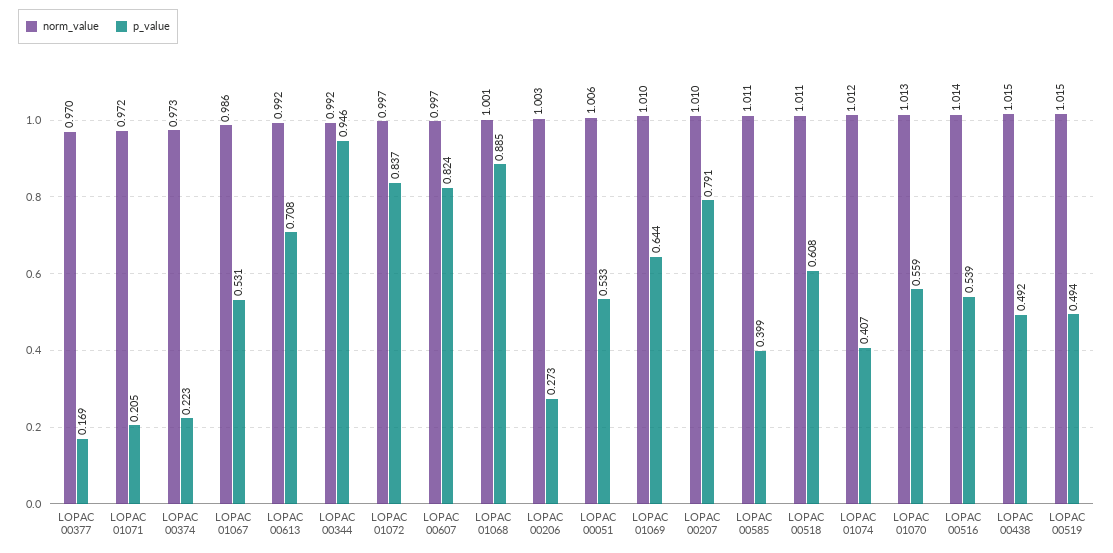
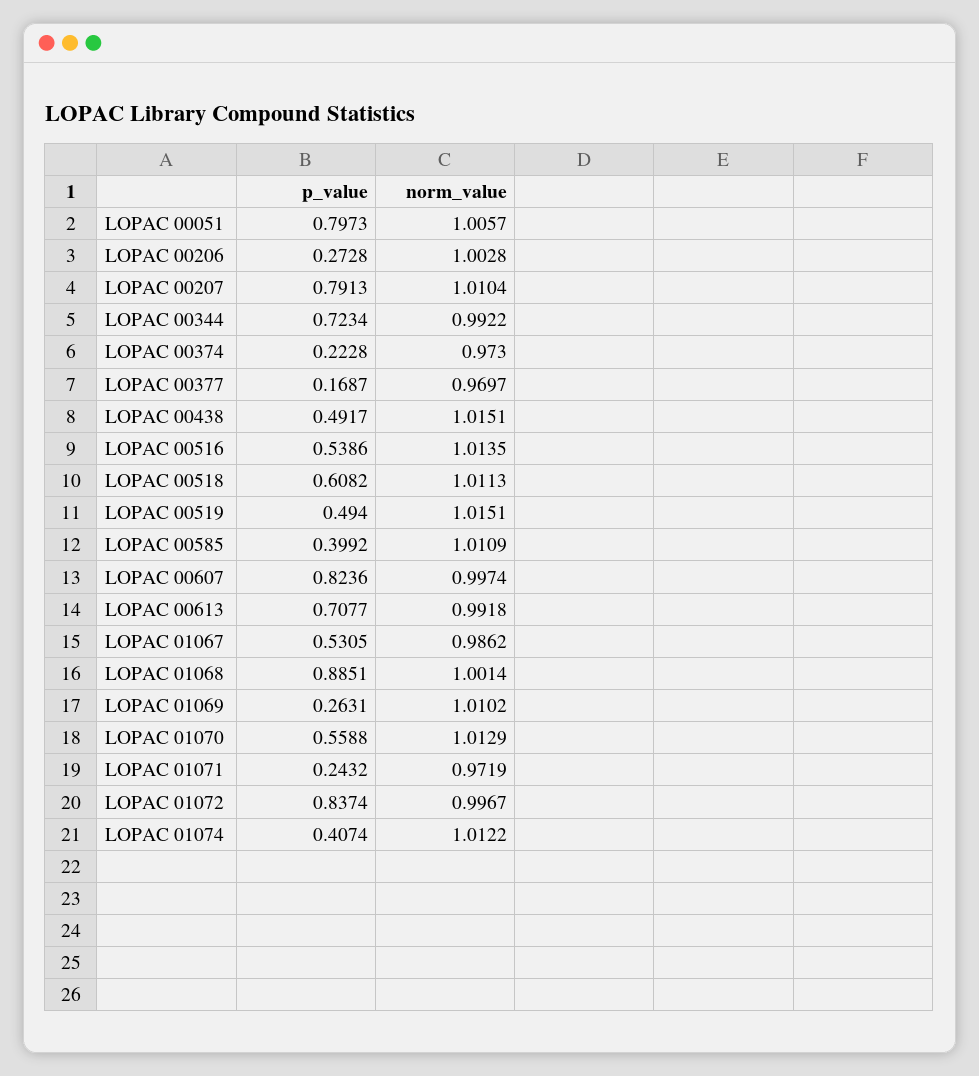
  {
    "norm_value": {
      "LOPAC 00377": 0.9697,
      "LOPAC 01071": 0.9719,
      "LOPAC 00374": 0.973,
      "LOPAC 01067": 0.9862,
      "LOPAC 00613": 0.9918,
      "LOPAC 00344": 0.9922,
      "LOPAC 01072": 0.9967,
      "LOPAC 00607": 0.9974,
      "LOPAC 01068": 1.0014,
      "LOPAC 00206": 1.0028,
      "LOPAC 00051": 1.0057,
      "LOPAC 01069": 1.0102,
      "LOPAC 00207": 1.0104,
      "LOPAC 00585": 1.0109,
      "LOPAC 00518": 1.0113,
      "LOPAC 01074": 1.0122,
      "LOPAC 01070": 1.0129,
      "LOPAC 00516": 1.0135,
      "LOPAC 00438": 1.0151,
      "LOPAC 00519": 1.0151
    },
    "p_value": {
      "LOPAC 00377": 0.1687,
-     "LOPAC 01071": 0.205,
+     "LOPAC 01071": 0.2432,
      "LOPAC 00374": 0.2228,
      "LOPAC 01067": 0.5305,
      "LOPAC 00613": 0.7077,
-     "LOPAC 00344": 0.946,
+     "LOPAC 00344": 0.7234,
      "LOPAC 01072": 0.8374,
      "LOPAC 00607": 0.8236,
      "LOPAC 01068": 0.8851,
      "LOPAC 00206": 0.2728,
-     "LOPAC 00051": 0.533,
+     "LOPAC 00051": 0.7973,
-     "LOPAC 01069": 0.644,
+     "LOPAC 01069": 0.2631,
      "LOPAC 00207": 0.7913,
      "LOPAC 00585": 0.3992,
      "LOPAC 00518": 0.6082,
      "LOPAC 01074": 0.4074,
      "LOPAC 01070": 0.5588,
      "LOPAC 00516": 0.5386,
      "LOPAC 00438": 0.4917,
      "LOPAC 00519": 0.494
    }
  }

